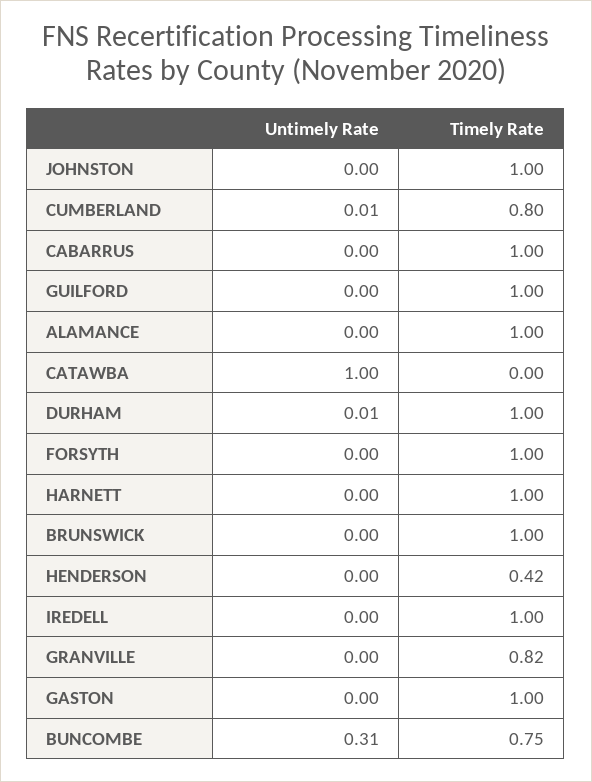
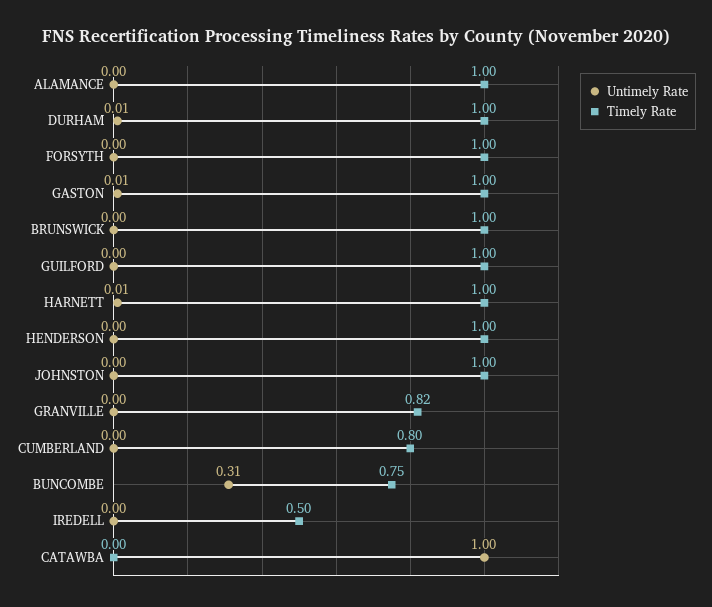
  {
    "Untimely Rate": {
      "JOHNSTON": 0,
-     "CUMBERLAND": 0.01,
+     "CUMBERLAND": 0,
-     "CABARRUS": 0,
      "GUILFORD": 0,
      "ALAMANCE": 0,
      "CATAWBA": 1,
      "DURHAM": 0.01,
      "FORSYTH": 0,
-     "HARNETT": 0,
+     "HARNETT": 0.01,
      "BRUNSWICK": 0,
      "HENDERSON": 0,
      "IREDELL": 0,
      "GRANVILLE": 0,
-     "GASTON": 0,
+     "GASTON": 0.01,
      "BUNCOMBE": 0.31
    },
    "Timely Rate": {
      "JOHNSTON": 1,
      "CUMBERLAND": 0.8,
-     "CABARRUS": 1,
      "GUILFORD": 1,
      "ALAMANCE": 1,
      "CATAWBA": 0,
      "DURHAM": 1,
      "FORSYTH": 1,
      "HARNETT": 1,
      "BRUNSWICK": 1,
-     "HENDERSON": 0.42,
+     "HENDERSON": 1,
-     "IREDELL": 1,
+     "IREDELL": 0.5,
      "GRANVILLE": 0.82,
      "GASTON": 1,
      "BUNCOMBE": 0.75
    }
  }

